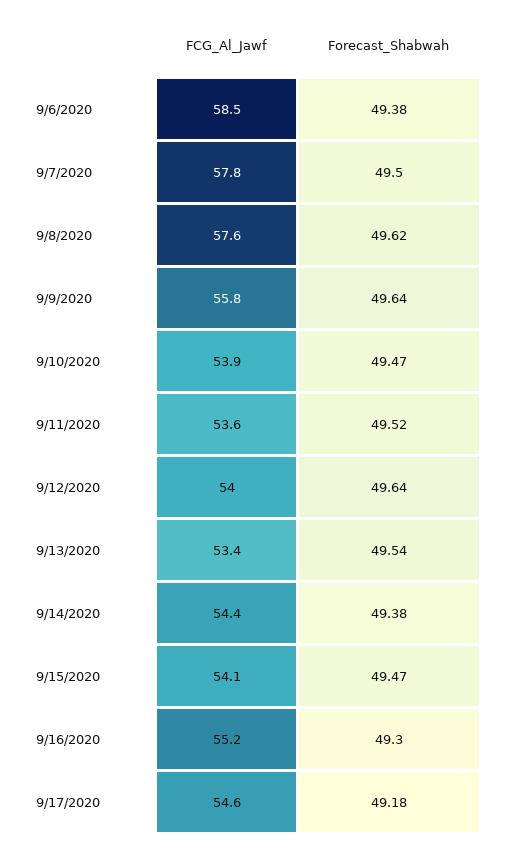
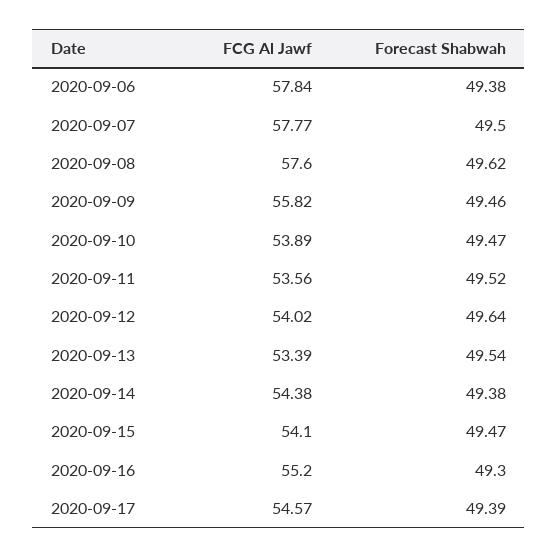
  {
    "FCG_Al_Jawf": {
-     "9/6/2020": 58.5,
+     "9/6/2020": 57.84,
      "9/7/2020": 57.77,
      "9/8/2020": 57.6,
      "9/9/2020": 55.82,
      "9/10/2020": 53.89,
      "9/11/2020": 53.56,
      "9/12/2020": 54.02,
      "9/13/2020": 53.39,
      "9/14/2020": 54.38,
      "9/15/2020": 54.1,
      "9/16/2020": 55.2,
      "9/17/2020": 54.57
    },
    "Forecast_Shabwah": {
      "9/6/2020": 49.38,
      "9/7/2020": 49.5,
      "9/8/2020": 49.62,
-     "9/9/2020": 49.64,
+     "9/9/2020": 49.46,
      "9/10/2020": 49.47,
      "9/11/2020": 49.52,
      "9/12/2020": 49.64,
      "9/13/2020": 49.54,
      "9/14/2020": 49.38,
      "9/15/2020": 49.47,
      "9/16/2020": 49.3,
-     "9/17/2020": 49.18
+     "9/17/2020": 49.39
    }
  }

